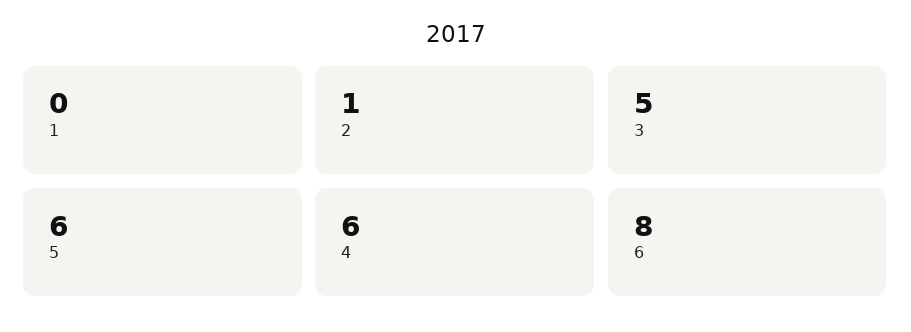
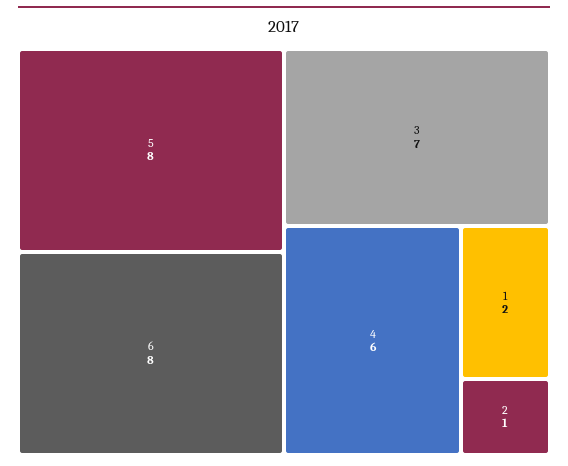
  {
-   "1": 0,
+   "1": 2,
    "2": 1,
-   "3": 5,
+   "3": 7,
-   "5": 6,
+   "5": 8,
    "4": 6,
    "6": 8
  }

